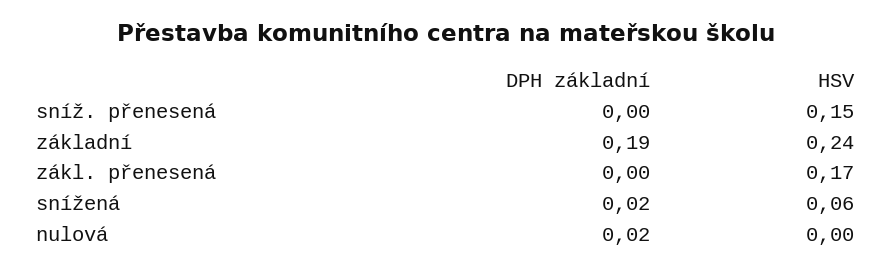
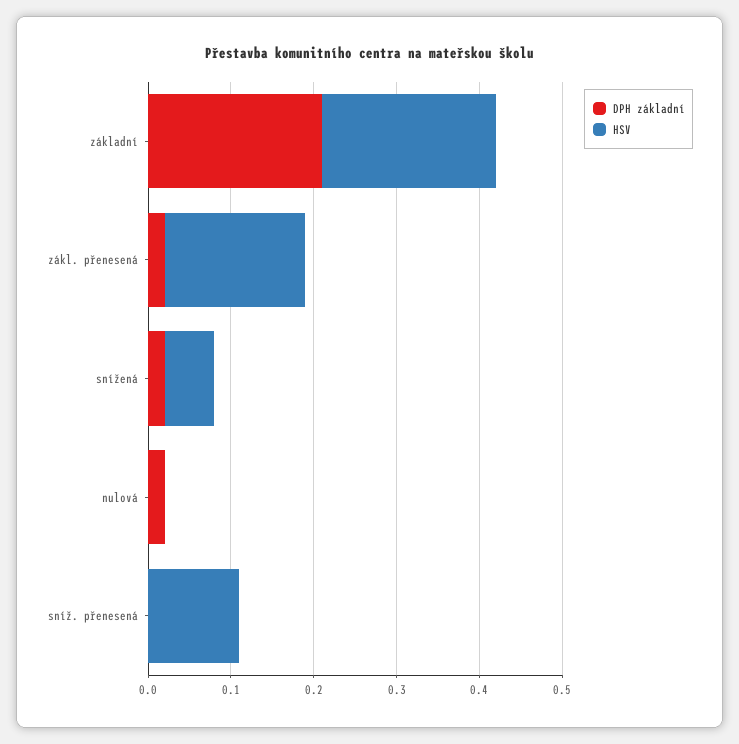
  {
    "DPH základní": {
      "sníž. přenesená": 0,
-     "základní": 0.19,
+     "základní": 0.21,
-     "zákl. přenesená": 0,
+     "zákl. přenesená": 0.02,
      "snížená": 0.02,
      "nulová": 0.02
    },
    "HSV": {
-     "sníž. přenesená": 0.15,
+     "sníž. přenesená": 0.11,
-     "základní": 0.24,
+     "základní": 0.21,
      "zákl. přenesená": 0.17,
      "snížená": 0.06,
      "nulová": 0
    }
  }

